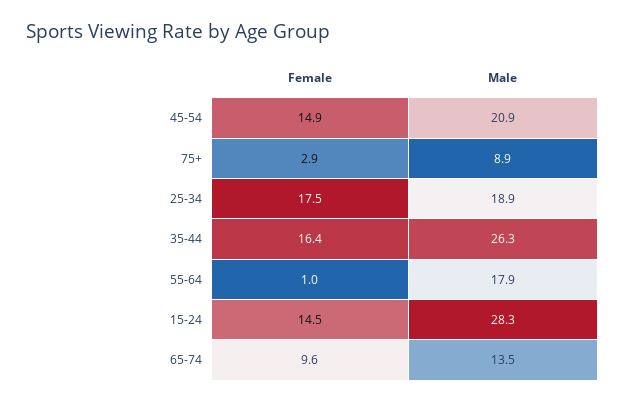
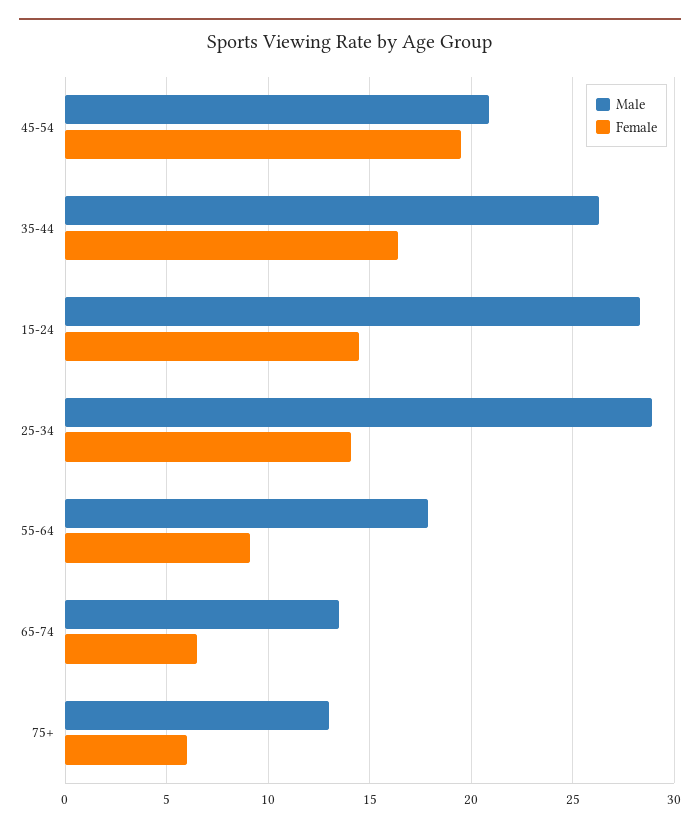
  {
    "Female": {
-     "45-54": 14.9,
+     "45-54": 19.5,
-     "75+": 2.9,
+     "75+": 6,
-     "25-34": 17.5,
+     "25-34": 14,
      "35-44": 16.4,
-     "55-64": 1,
+     "55-64": 9,
      "15-24": 14.5,
-     "65-74": 9.6
+     "65-74": 6.5
    },
    "Male": {
      "45-54": 20.9,
-     "75+": 8.9,
+     "75+": 13,
-     "25-34": 18.9,
+     "25-34": 29,
      "35-44": 26.3,
      "55-64": 17.9,
      "15-24": 28.3,
      "65-74": 13.5
    }
  }

